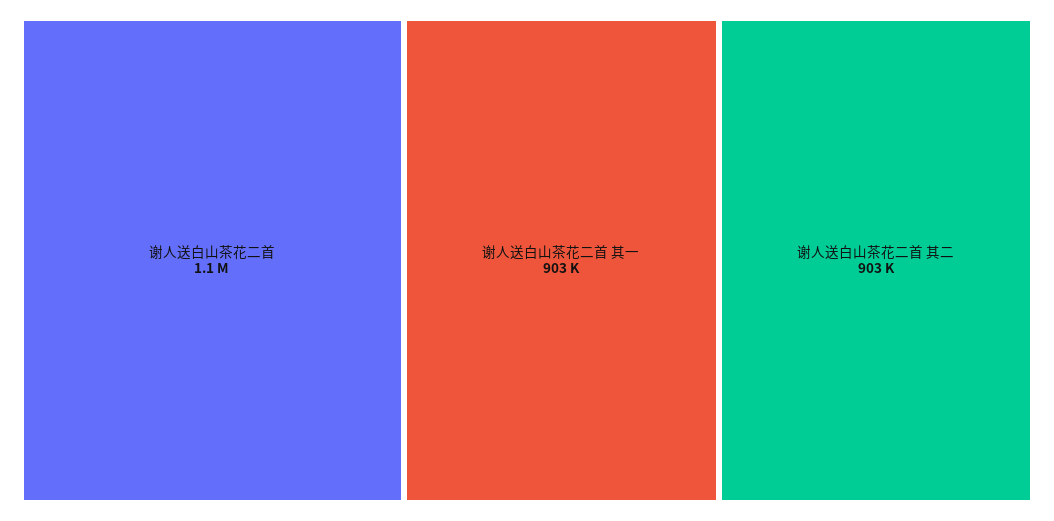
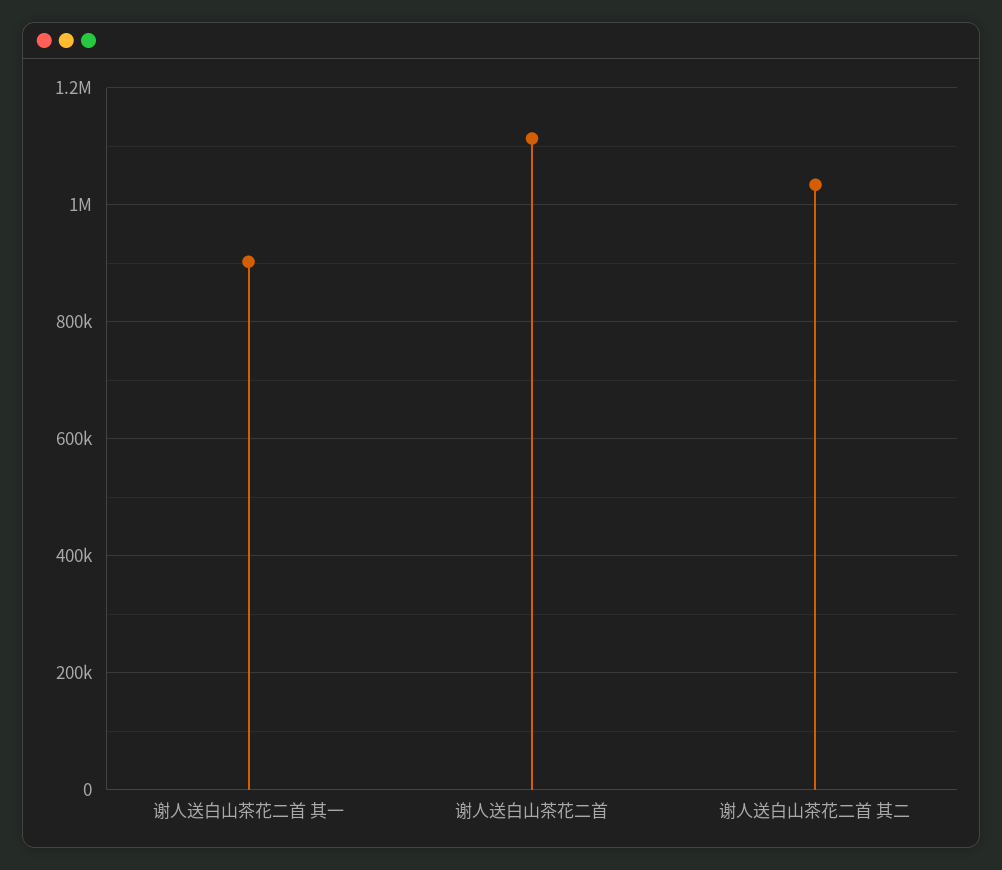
  {
    "谢人送白山茶花二首": 1100000,
    "谢人送白山茶花二首 其一": 903000,
-   "谢人送白山茶花二首 其二": 903000
+   "谢人送白山茶花二首 其二": 1040000
  }

